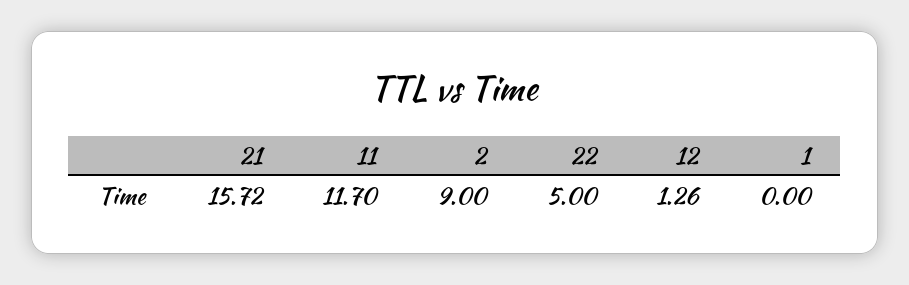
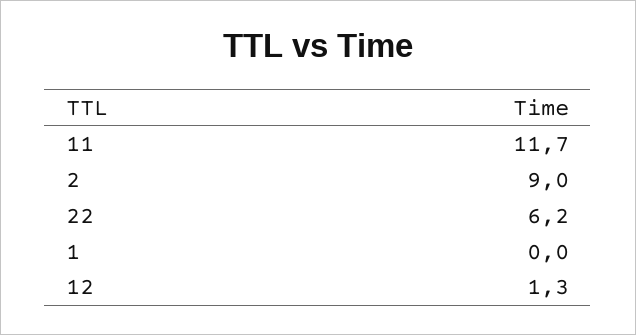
  {
-   "21": 15.72,
    "11": 11.7,
    "2": 9,
-   "22": 5,
+   "22": 6.2,
    "12": 1.26,
    "1": 0
  }

